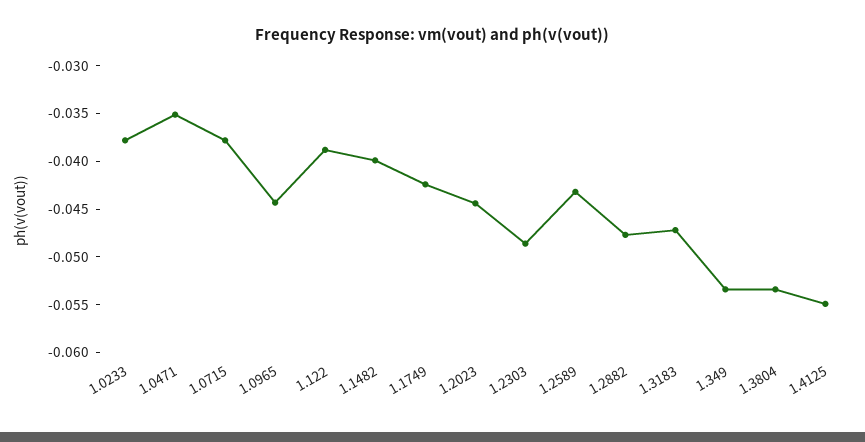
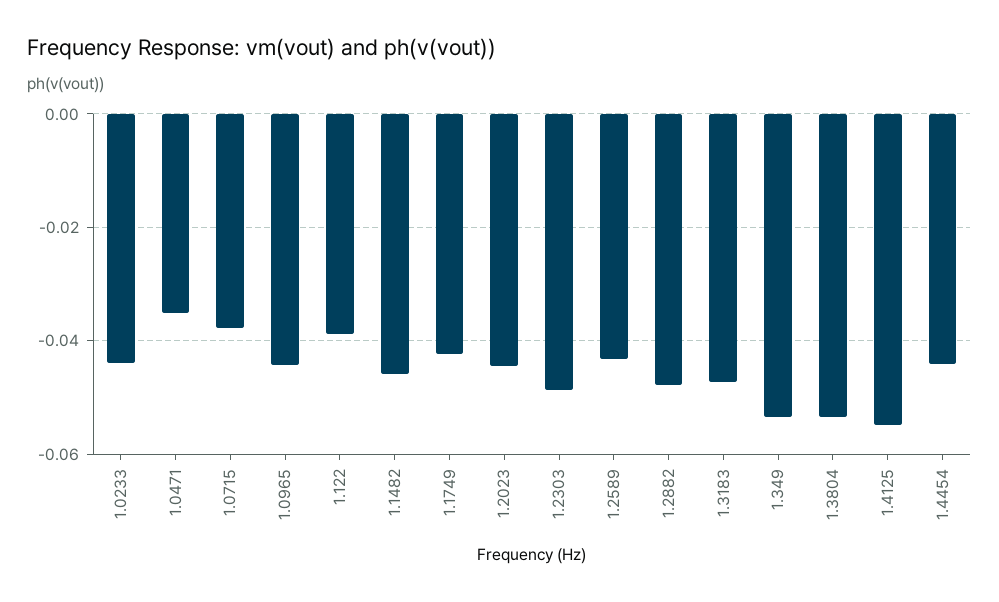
  {
-   "1.0233": -0.038,
+   "1.0233": -0.044,
    "1.0471": -0.035,
    "1.0715": -0.038,
    "1.0965": -0.044,
    "1.122": -0.039,
-   "1.1482": -0.04,
+   "1.1482": -0.046,
    "1.1749": -0.042,
    "1.2023": -0.044,
    "1.2303": -0.049,
    "1.2589": -0.043,
    "1.2882": -0.048,
    "1.3183": -0.047,
    "1.349": -0.053,
    "1.3804": -0.053,
-   "1.4125": -0.055
+   "1.4125": -0.055,
+   "1.4454": -0.044
  }

